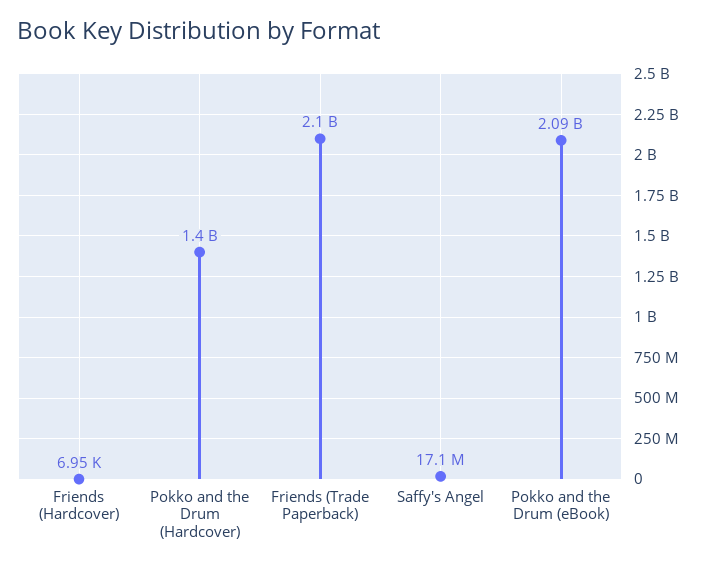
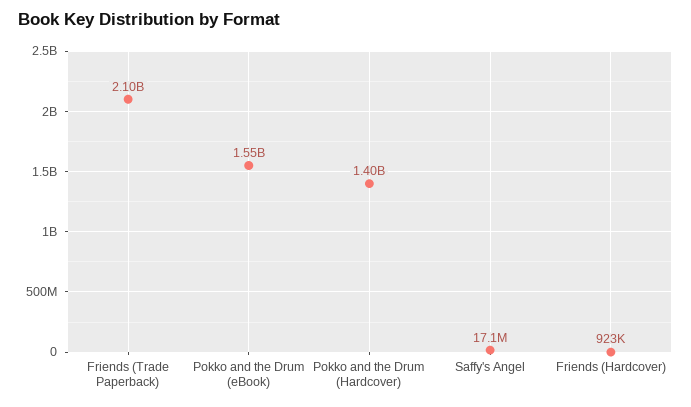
  {
-   "Friends (Hardcover)": 6950,
+   "Friends (Hardcover)": 923000,
    "Pokko and the Drum (Hardcover)": 1400000000,
    "Friends (Trade Paperback)": 2100000000,
    "Saffy's Angel": 17100000,
-   "Pokko and the Drum (eBook)": 2090000000
+   "Pokko and the Drum (eBook)": 1550000000
  }

